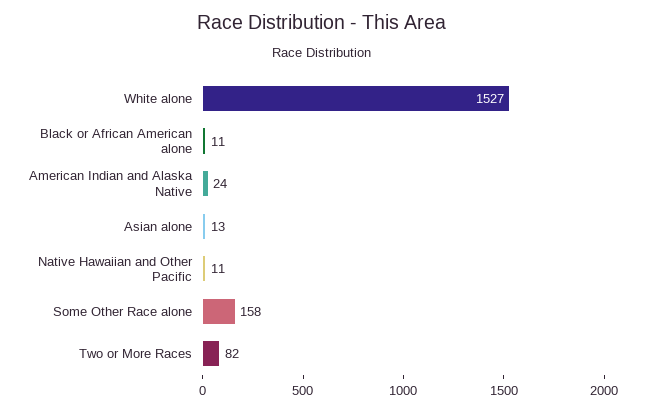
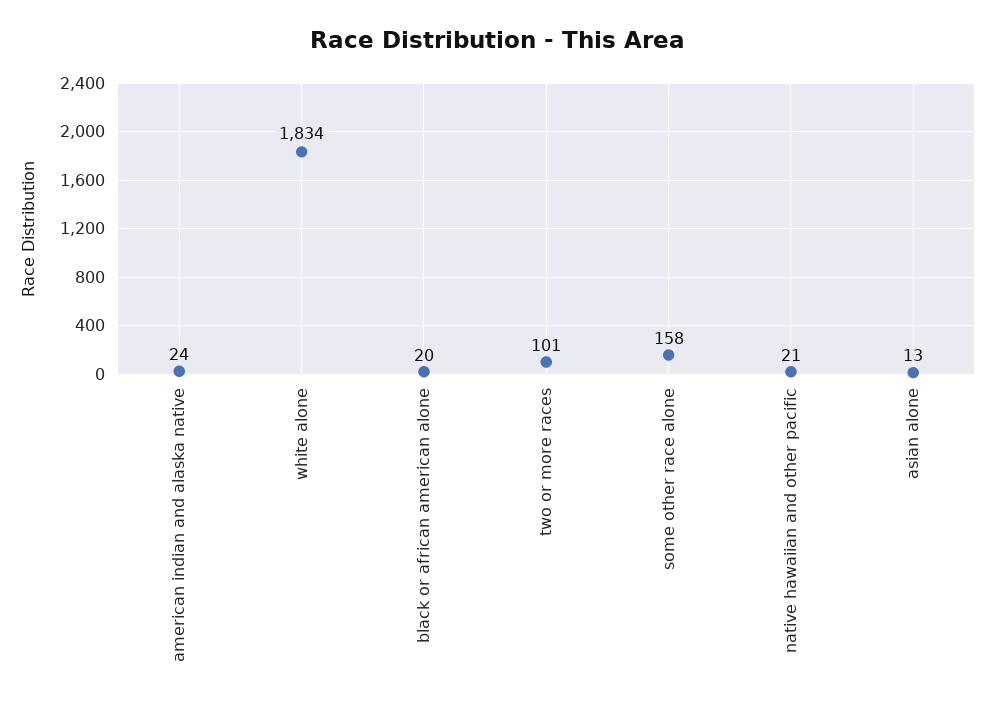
  {
-   "White alone": 1527,
+   "White alone": 1834,
-   "Black or African American alone": 11,
+   "Black or African American alone": 20,
    "American Indian and Alaska Native": 24,
    "Asian alone": 13,
-   "Native Hawaiian and Other Pacific": 11,
+   "Native Hawaiian and Other Pacific": 21,
    "Some Other Race alone": 158,
-   "Two or More Races": 82
+   "Two or More Races": 101
  }

